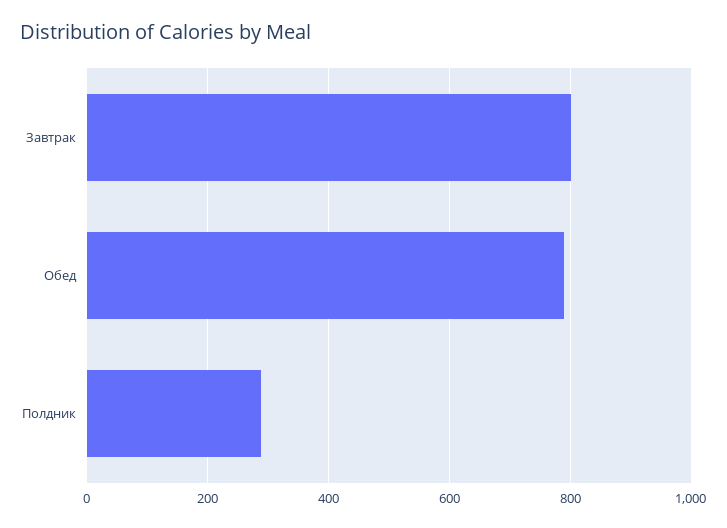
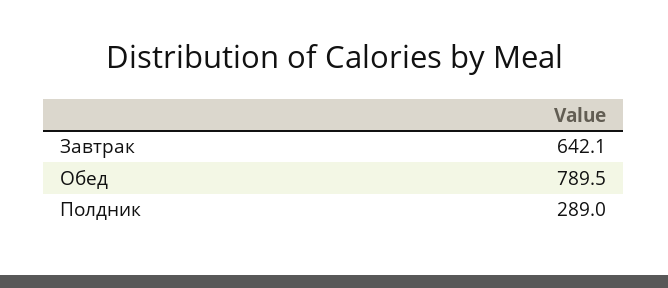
  {
-   "Завтрак": 800,
+   "Завтрак": 642.1,
    "Обед": 789.5,
    "Полдник": 289
  }

